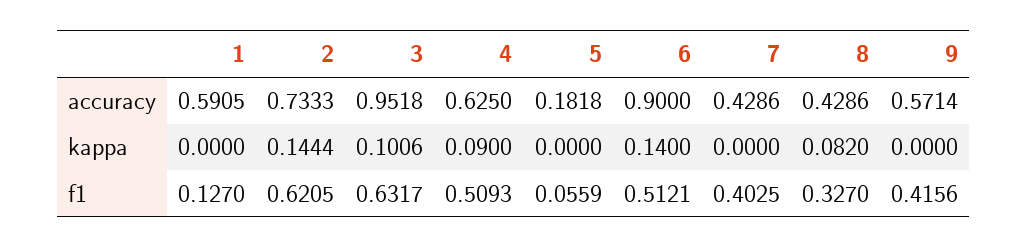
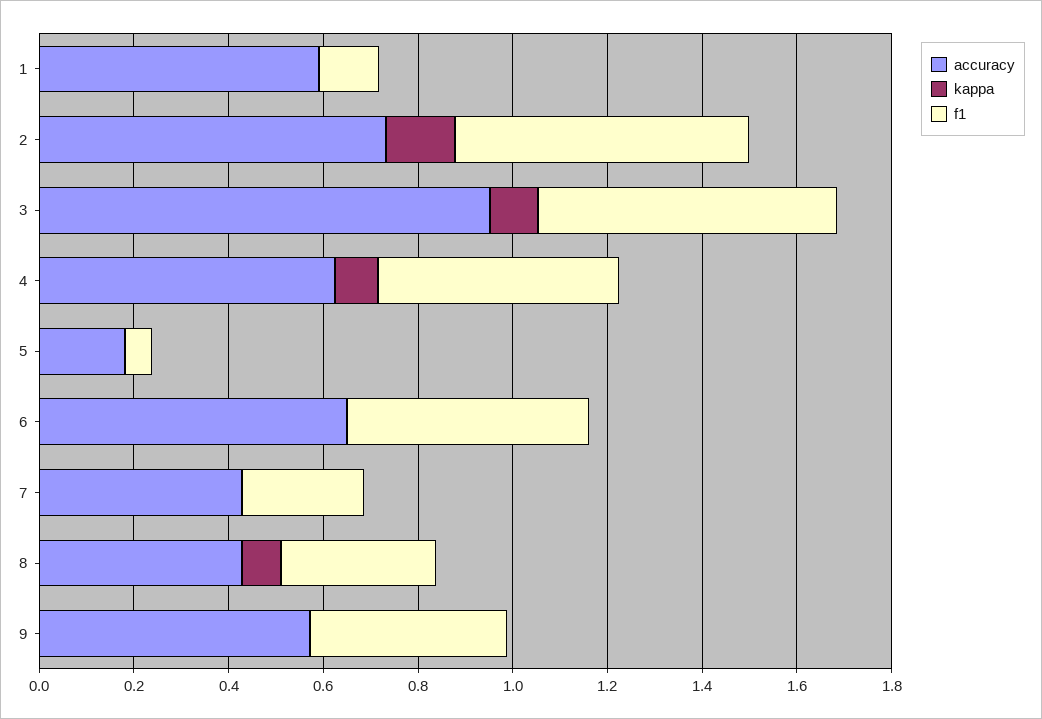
  {
    "accuracy": {
      "1": 0.5905,
      "2": 0.7333,
      "3": 0.9518,
      "4": 0.625,
      "5": 0.1818,
-     "6": 0.9,
+     "6": 0.65,
      "7": 0.4286,
      "8": 0.4286,
      "9": 0.5714
    },
    "kappa": {
      "1": 0,
      "2": 0.1444,
      "3": 0.1006,
      "4": 0.09,
      "5": 0,
-     "6": 0.14,
+     "6": 0,
      "7": 0,
      "8": 0.082,
      "9": 0
    },
    "f1": {
      "1": 0.127,
      "2": 0.6205,
      "3": 0.6317,
      "4": 0.5093,
      "5": 0.0559,
      "6": 0.5121,
-     "7": 0.4025,
+     "7": 0.25,
      "8": 0.327,
      "9": 0.4156
    }
  }

